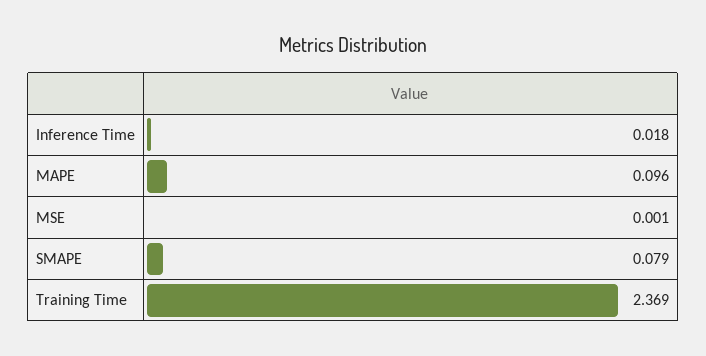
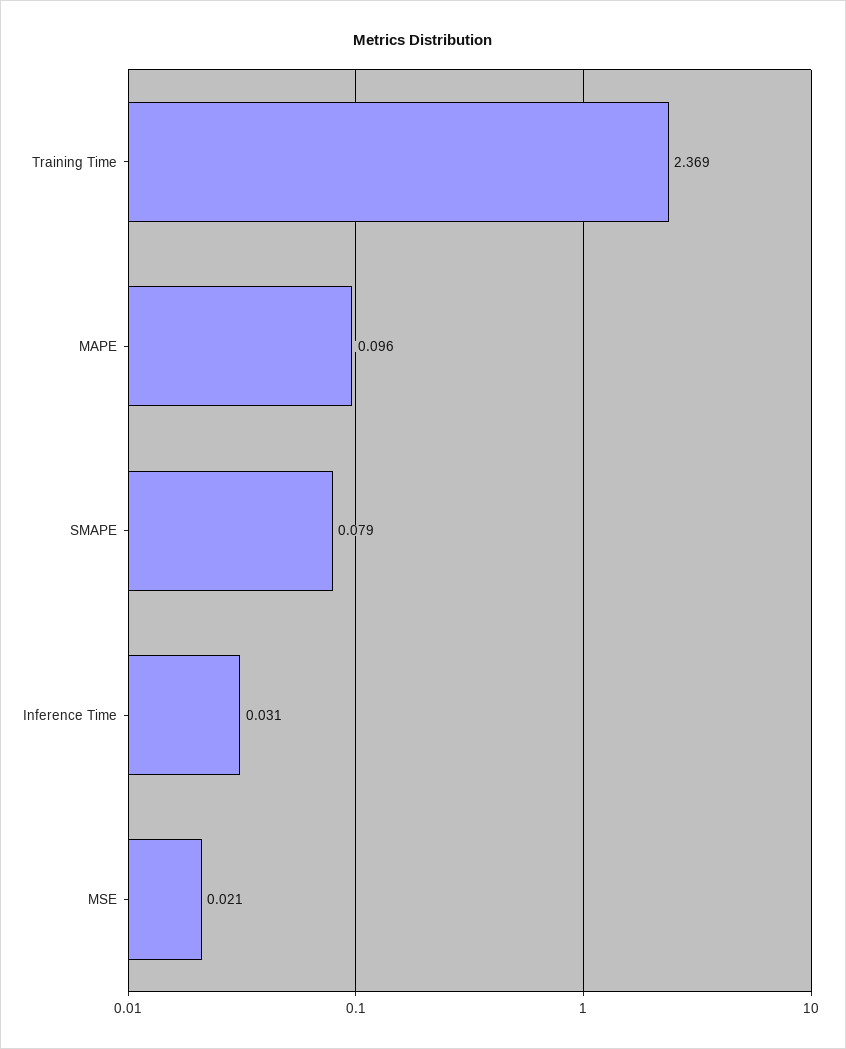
  {
-   "Inference Time": 0.018,
+   "Inference Time": 0.031,
    "MAPE": 0.096,
-   "MSE": 0.001,
+   "MSE": 0.021,
    "SMAPE": 0.079,
    "Training Time": 2.369
  }

